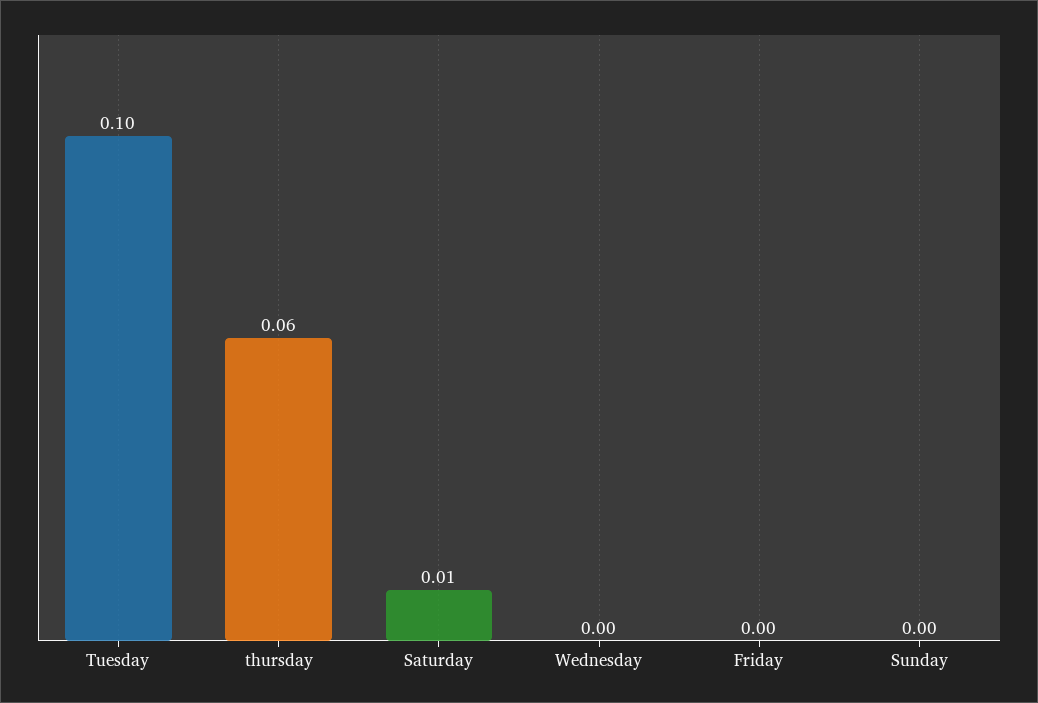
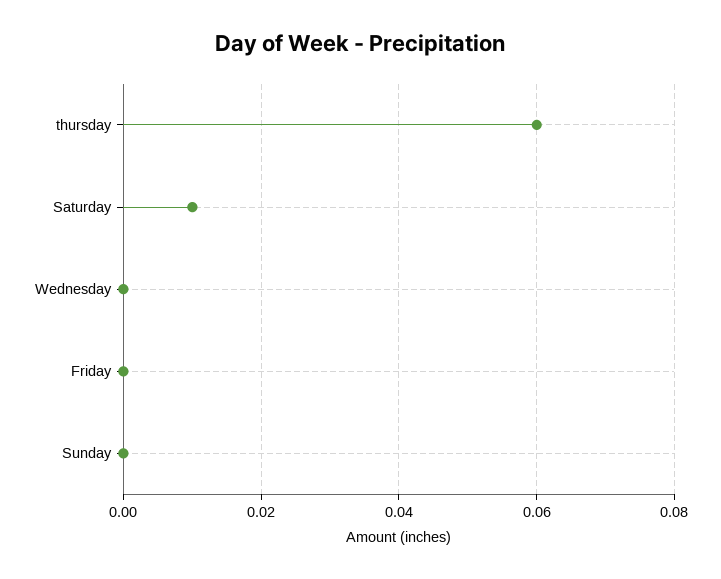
  {
-   "Tuesday": 0.1,
    "thursday": 0.06,
    "Saturday": 0.01,
    "Wednesday": 0,
    "Friday": 0,
    "Sunday": 0
  }

